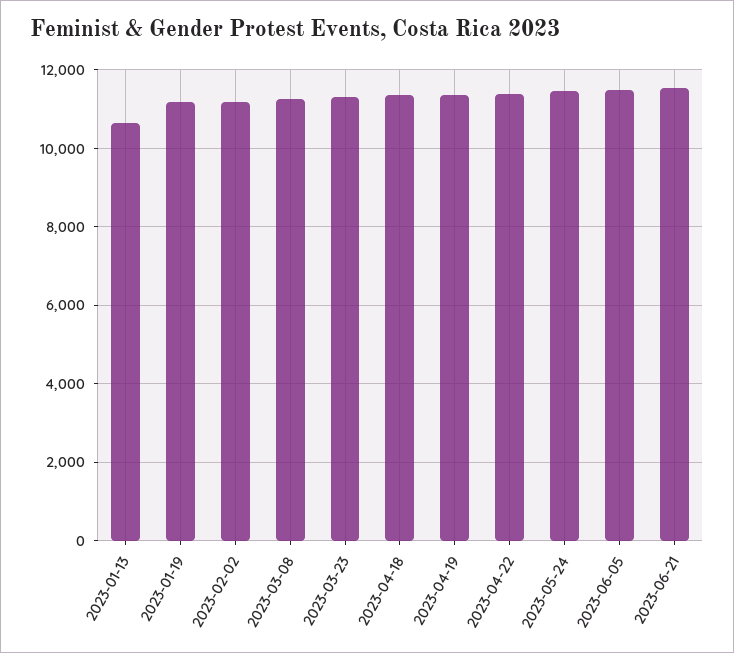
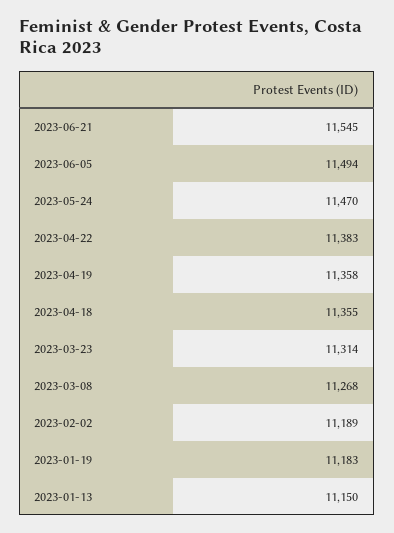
  {
-   "2023-01-13": 10600,
+   "2023-01-13": 11150,
    "2023-01-19": 11183,
    "2023-02-02": 11189,
    "2023-03-08": 11268,
    "2023-03-23": 11314,
    "2023-04-18": 11355,
    "2023-04-19": 11358,
    "2023-04-22": 11383,
    "2023-05-24": 11470,
    "2023-06-05": 11494,
    "2023-06-21": 11545
  }

